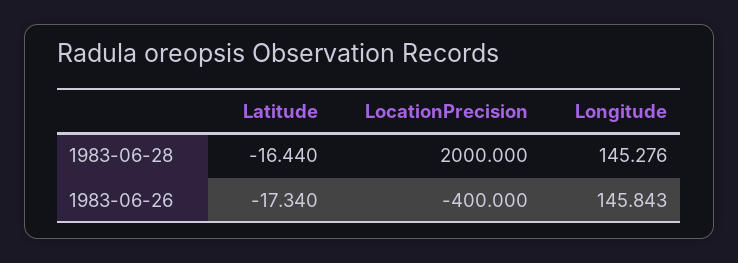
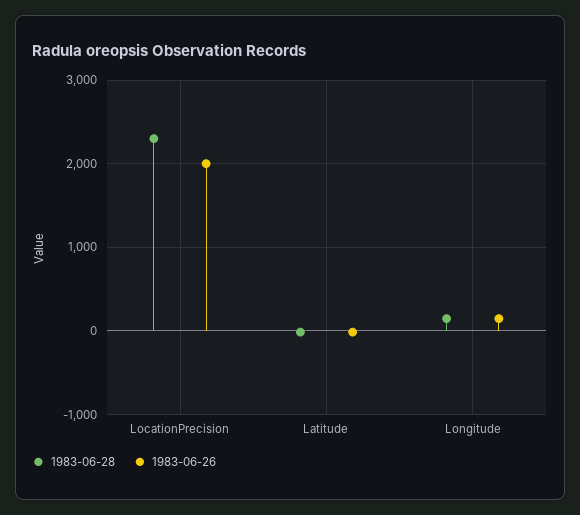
  {
    "1983-06-28": {
      "Latitude": -16.44,
-     "LocationPrecision": 2000,
+     "LocationPrecision": 2300,
      "Longitude": 145.276
    },
    "1983-06-26": {
      "Latitude": -17.34,
-     "LocationPrecision": -400,
+     "LocationPrecision": 2000,
      "Longitude": 145.843
    }
  }

